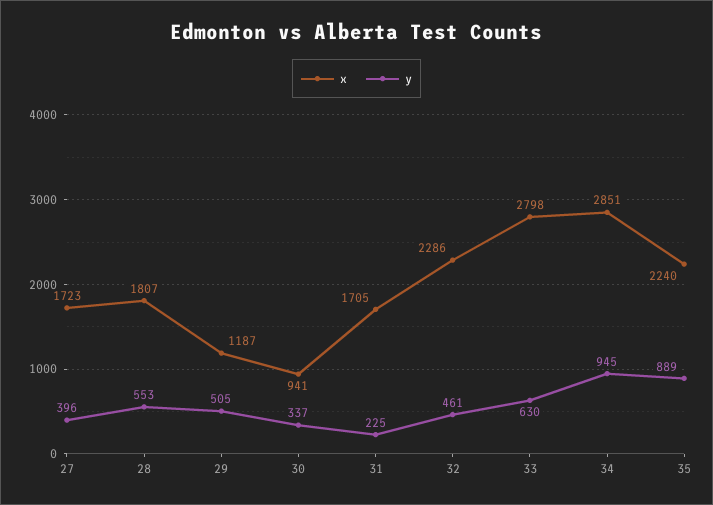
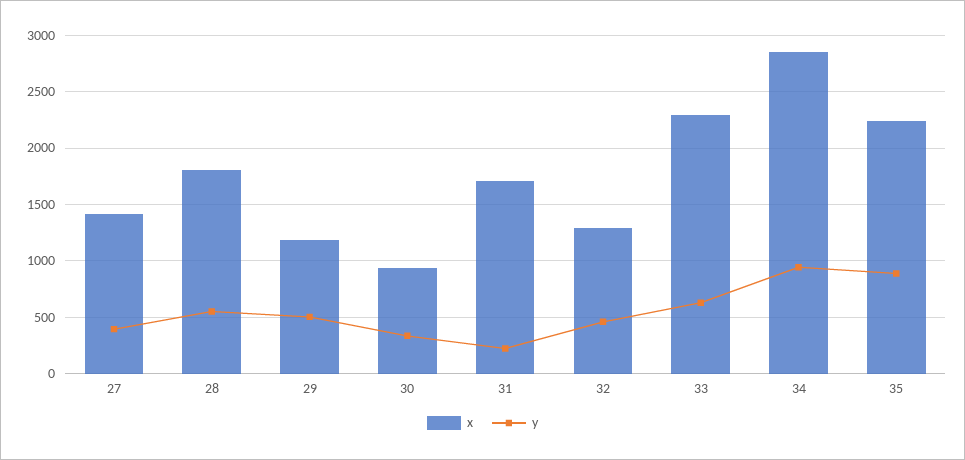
  {
    "x": {
-     "27": 1723,
+     "27": 1400,
      "28": 1807,
      "29": 1187,
      "30": 941,
      "31": 1705,
-     "32": 2286,
+     "32": 1300,
-     "33": 2798,
+     "33": 2300,
      "34": 2851,
      "35": 2240
    },
    "y": {
      "27": 396,
      "28": 553,
      "29": 505,
      "30": 337,
      "31": 225,
      "32": 461,
      "33": 630,
      "34": 945,
      "35": 889
    }
  }

